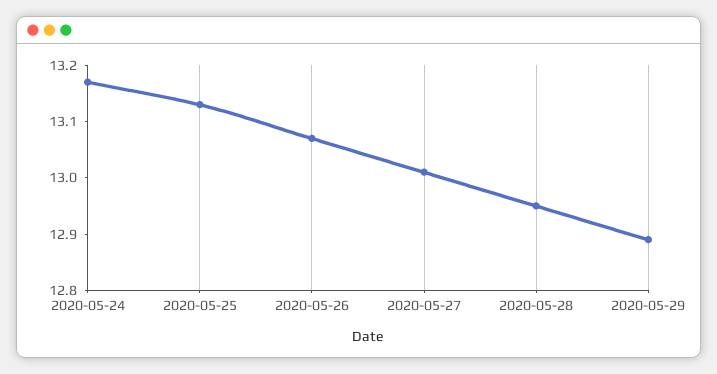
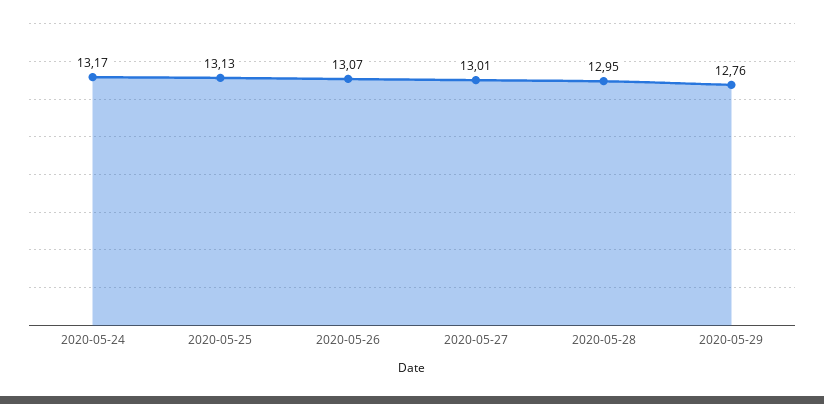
  {
    "2020-05-24": 13.17,
    "2020-05-25": 13.13,
    "2020-05-26": 13.07,
    "2020-05-27": 13.01,
    "2020-05-28": 12.95,
-   "2020-05-29": 12.9
+   "2020-05-29": 12.76
  }

